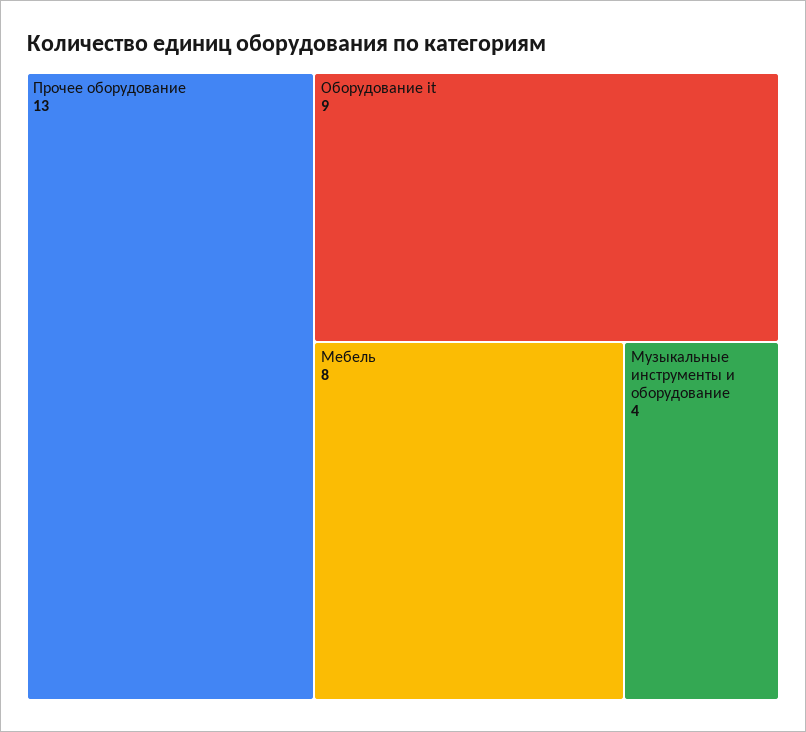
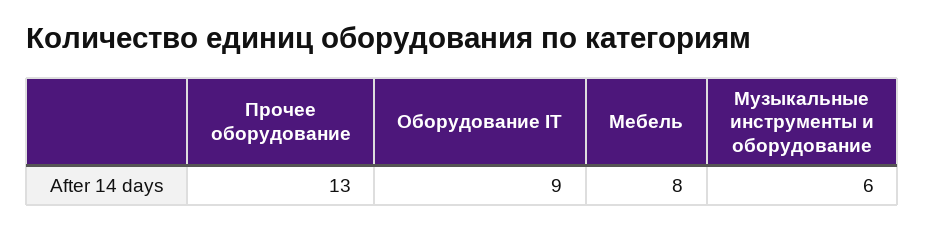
  {
    "Прочее оборудование": 13,
    "Оборудование it": 9,
    "Мебель": 8,
-   "Музыкальные инструменты и оборудование": 4
+   "Музыкальные инструменты и оборудование": 6
  }

